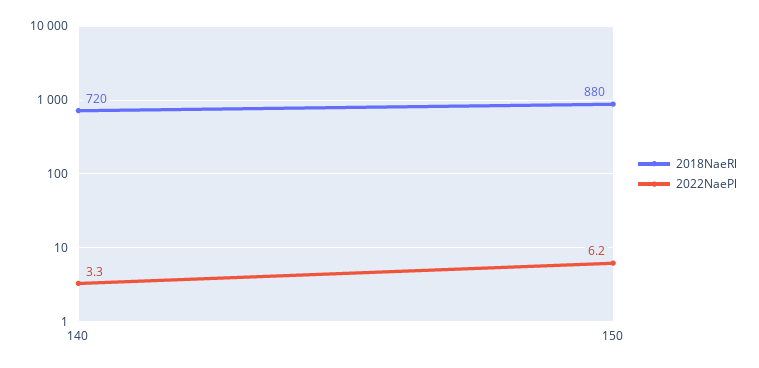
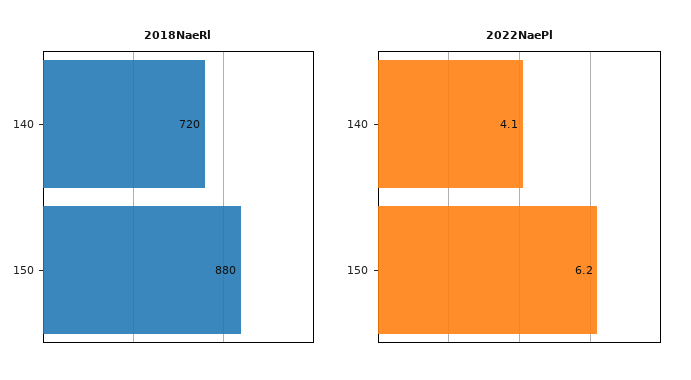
  {
    "2018NaeRl": {
      "140": 720,
      "150": 880
    },
    "2022NaePl": {
-     "140": 3.3,
+     "140": 4.1,
      "150": 6.2
    }
  }

